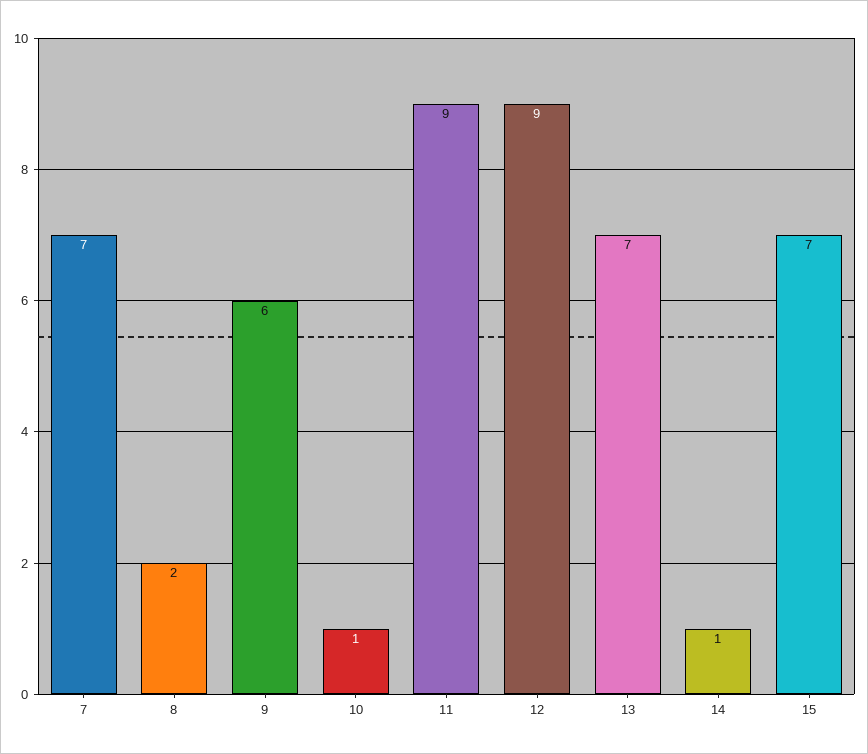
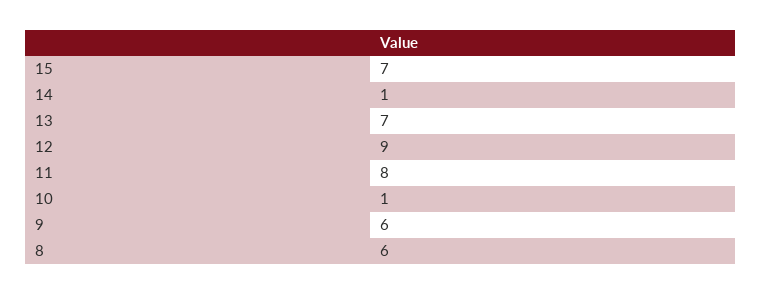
  {
-   "7": 7,
-   "8": 2,
+   "8": 6,
    "9": 6,
    "10": 1,
-   "11": 9,
+   "11": 8,
    "12": 9,
    "13": 7,
    "14": 1,
    "15": 7
  }

